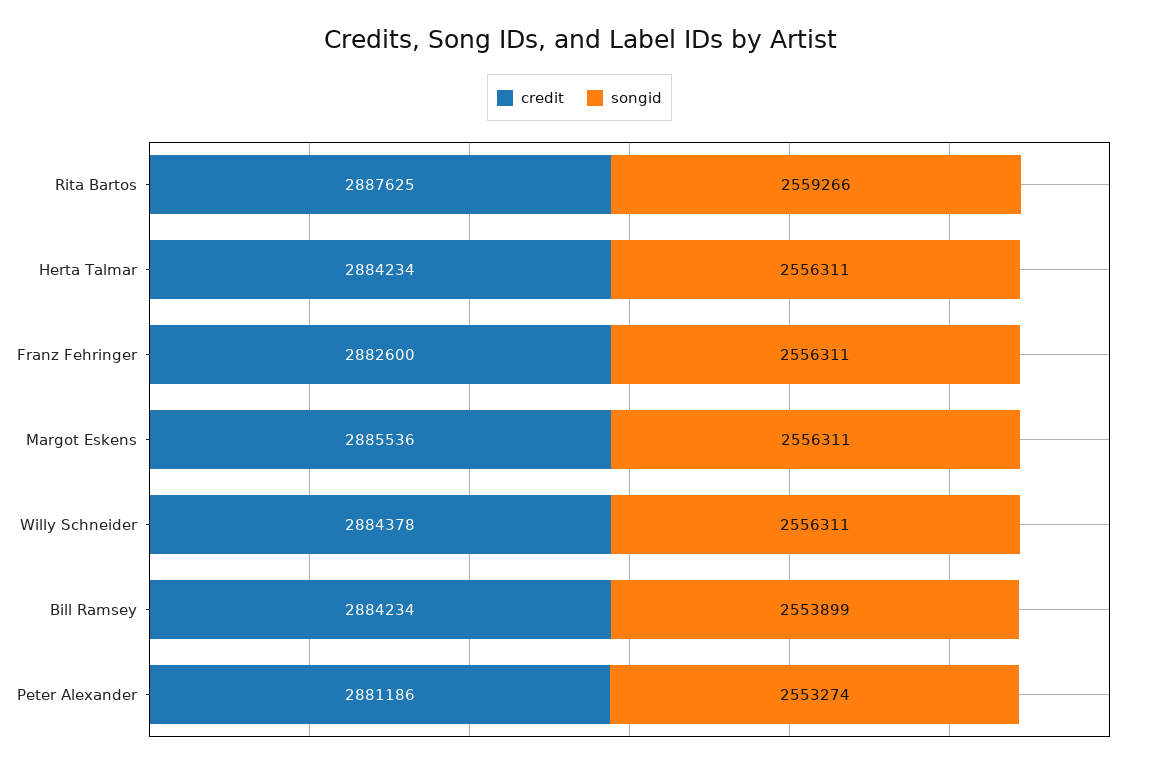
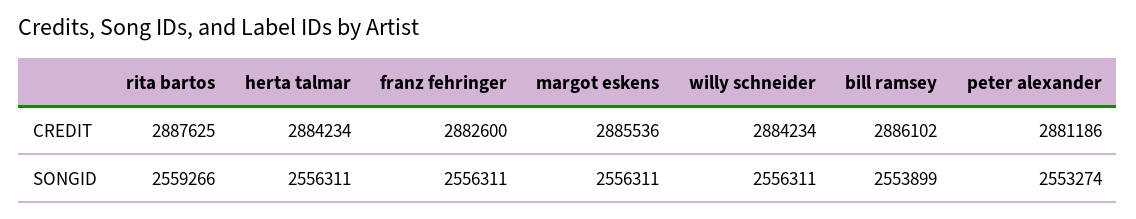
  {
    "credit": {
      "Rita Bartos": 2887625,
      "Herta Talmar": 2884234,
      "Franz Fehringer": 2882600,
      "Margot Eskens": 2885536,
-     "Willy Schneider": 2884378,
+     "Willy Schneider": 2884234,
-     "Bill Ramsey": 2884234,
+     "Bill Ramsey": 2886102,
      "Peter Alexander": 2881186
    },
    "songid": {
      "Rita Bartos": 2559266,
      "Herta Talmar": 2556311,
      "Franz Fehringer": 2556311,
      "Margot Eskens": 2556311,
      "Willy Schneider": 2556311,
      "Bill Ramsey": 2553899,
      "Peter Alexander": 2553274
    }
  }

